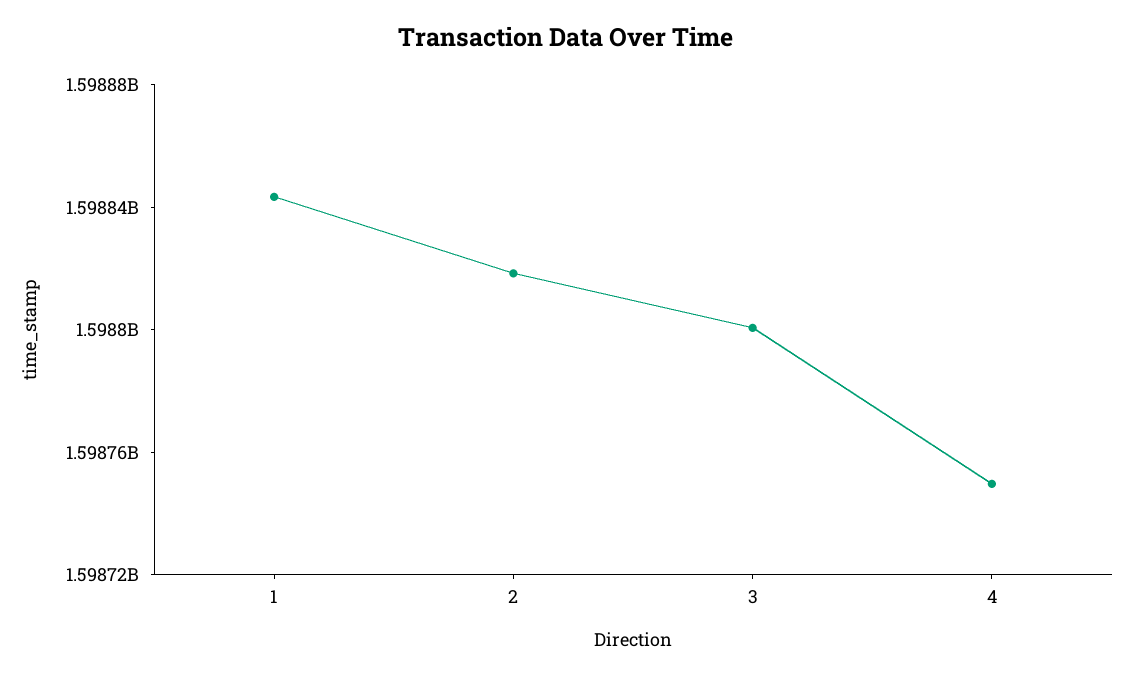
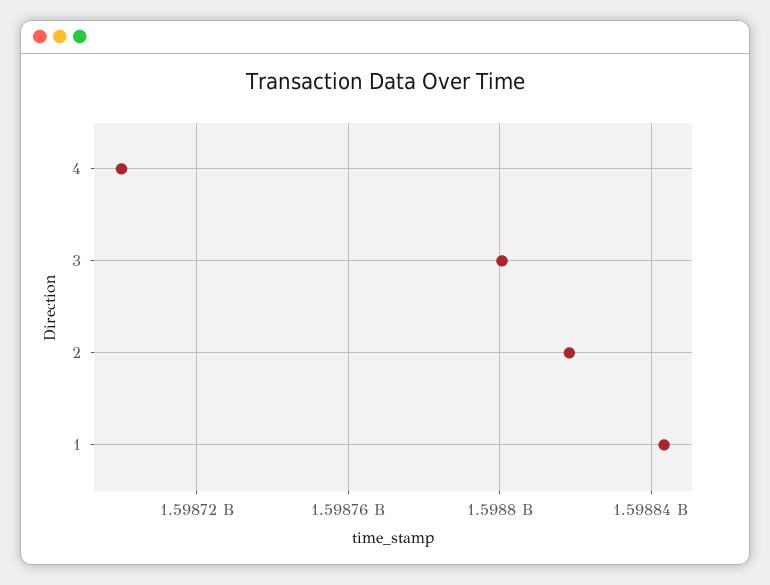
  {
    "1": 1598845000,
    "2": 1598820000,
    "3": 1598800000,
-   "4": 1598750000
+   "4": 1598700000
  }

